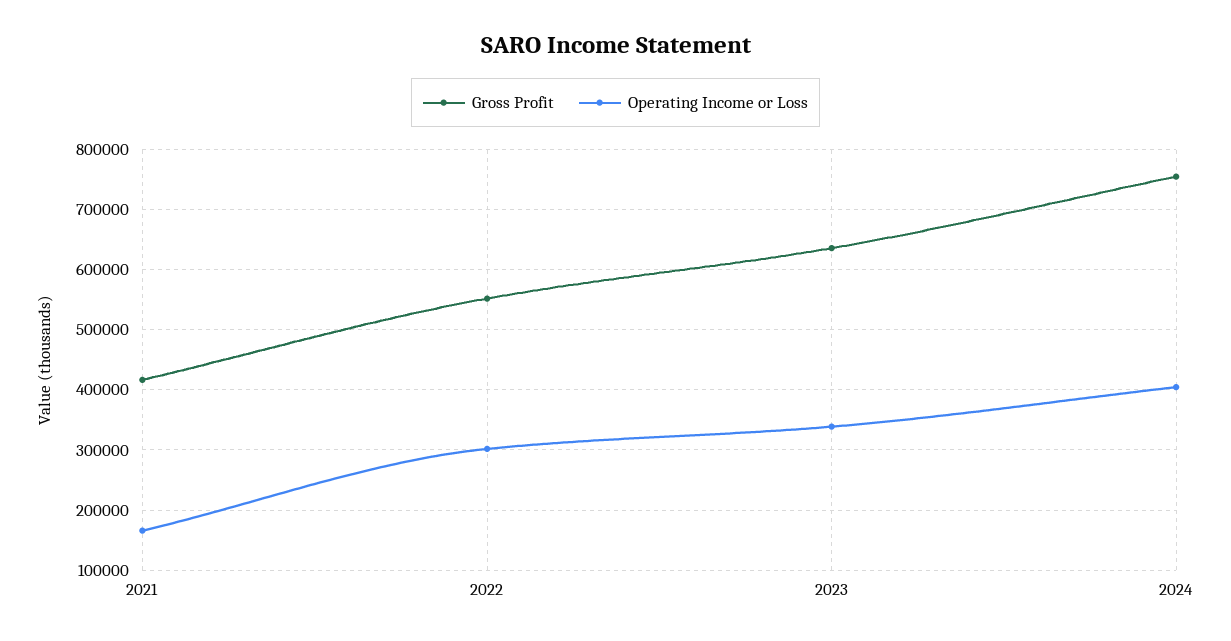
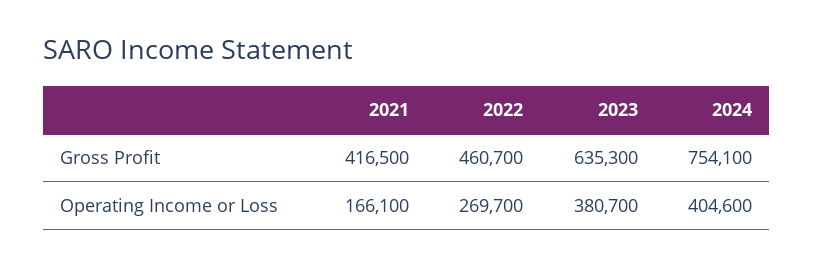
  {
    "Gross Profit": {
      "2021": 416500,
-     "2022": 550000,
+     "2022": 460700,
      "2023": 635300,
      "2024": 754100
    },
    "Operating Income or Loss": {
      "2021": 166100,
-     "2022": 300000,
+     "2022": 269700,
-     "2023": 340000,
+     "2023": 380700,
      "2024": 404600
    }
  }

